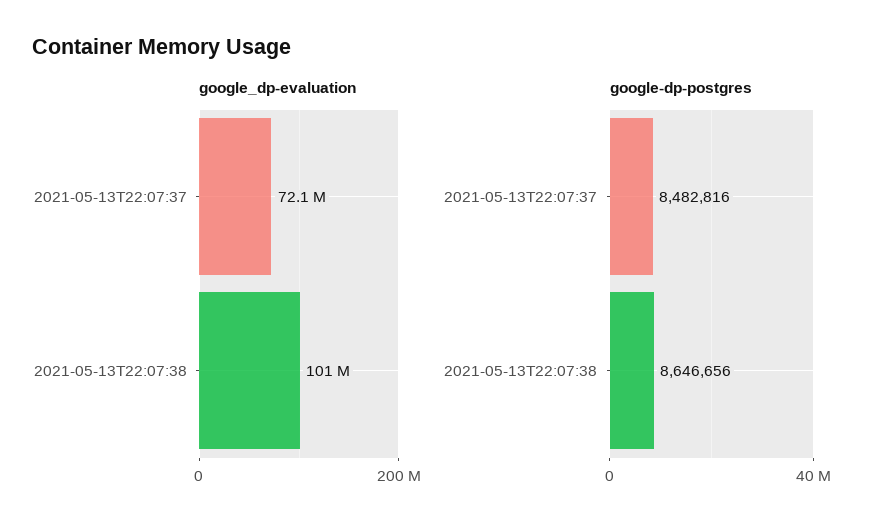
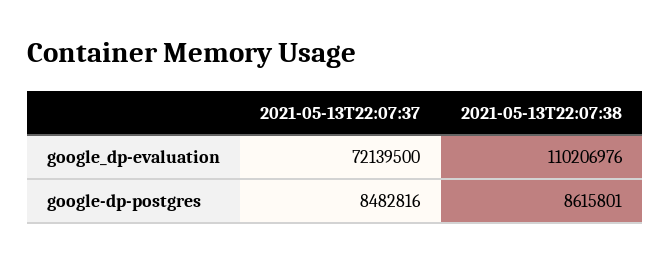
  {
    "google_dp-evaluation": {
      "2021-05-13T22:07:37": 72139500,
-     "2021-05-13T22:07:38": 101000000
+     "2021-05-13T22:07:38": 110206976
    },
    "google-dp-postgres": {
      "2021-05-13T22:07:37": 8482816,
-     "2021-05-13T22:07:38": 8646656
+     "2021-05-13T22:07:38": 8615801
    }
  }

